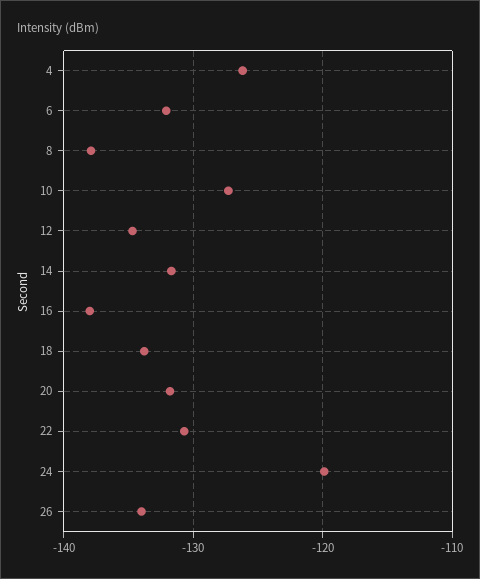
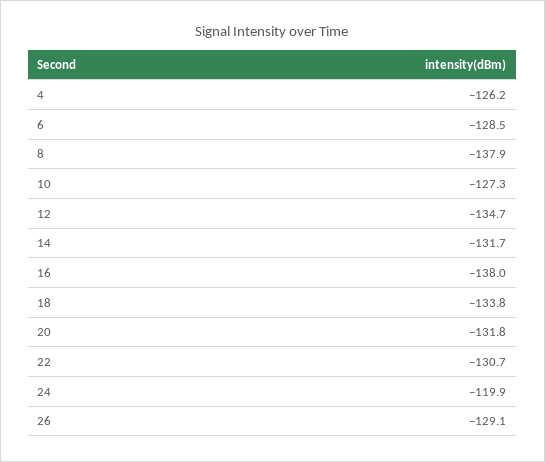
  {
    "4": -126.2,
-   "6": -132,
+   "6": -128.5,
    "8": -137.9,
    "10": -127.3,
    "12": -134.7,
    "14": -131.7,
    "16": -138,
    "18": -133.8,
    "20": -131.8,
    "22": -130.7,
    "24": -119.9,
-   "26": -134
+   "26": -129.1
  }

